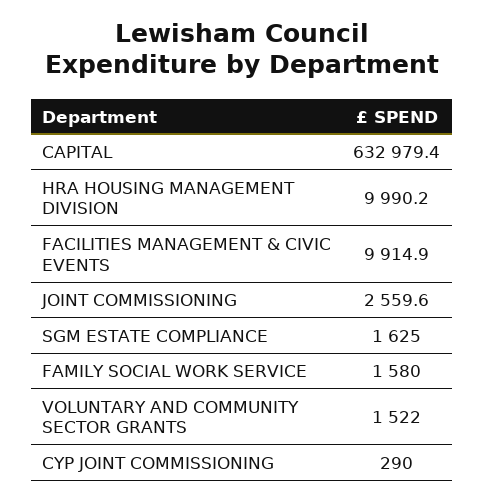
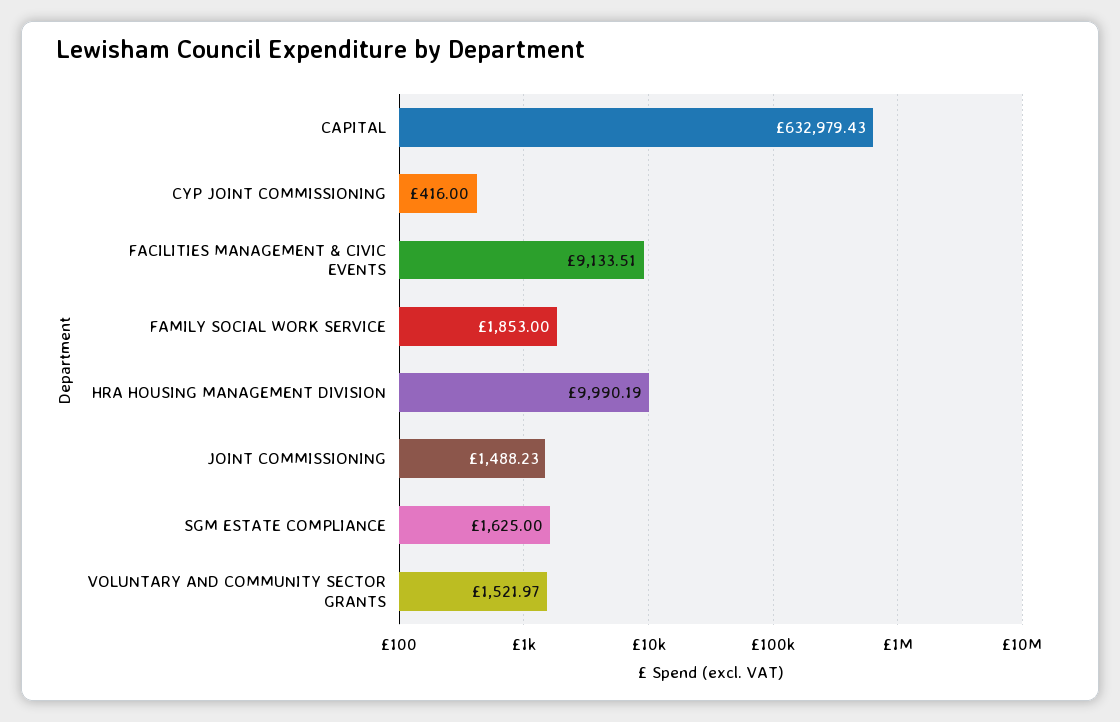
  {
    "CAPITAL": 632979.43,
    "HRA HOUSING MANAGEMENT DIVISION": 9990.19,
-   "FACILITIES MANAGEMENT & CIVIC EVENTS": 9914.9,
+   "FACILITIES MANAGEMENT & CIVIC EVENTS": 9133.51,
-   "JOINT COMMISSIONING": 2559.6,
+   "JOINT COMMISSIONING": 1488.23,
    "SGM ESTATE COMPLIANCE": 1625,
-   "FAMILY SOCIAL WORK SERVICE": 1580,
+   "FAMILY SOCIAL WORK SERVICE": 1853,
    "VOLUNTARY AND COMMUNITY SECTOR GRANTS": 1521.97,
-   "CYP JOINT COMMISSIONING": 290
+   "CYP JOINT COMMISSIONING": 416
  }

